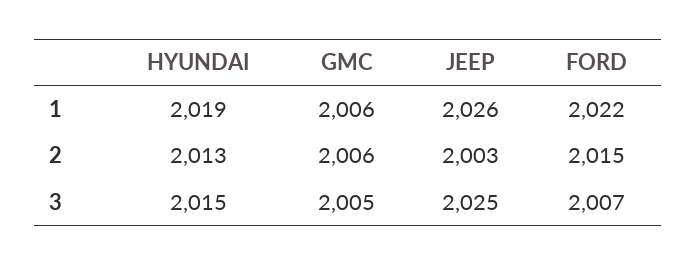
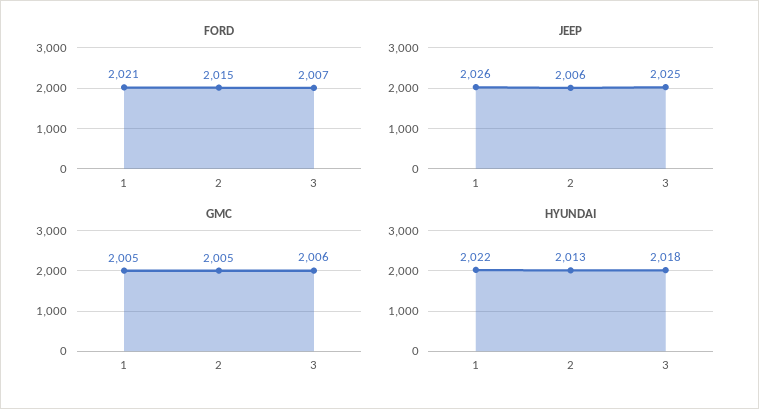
  {
    "HYUNDAI": {
-     "1": 2019,
+     "1": 2022,
      "2": 2013,
-     "3": 2015
+     "3": 2018
    },
    "GMC": {
-     "1": 2006,
+     "1": 2005,
-     "2": 2006,
+     "2": 2005,
-     "3": 2005
+     "3": 2006
    },
    "JEEP": {
      "1": 2026,
-     "2": 2003,
+     "2": 2006,
      "3": 2025
    },
    "FORD": {
-     "1": 2022,
+     "1": 2021,
      "2": 2015,
      "3": 2007
    }
  }

